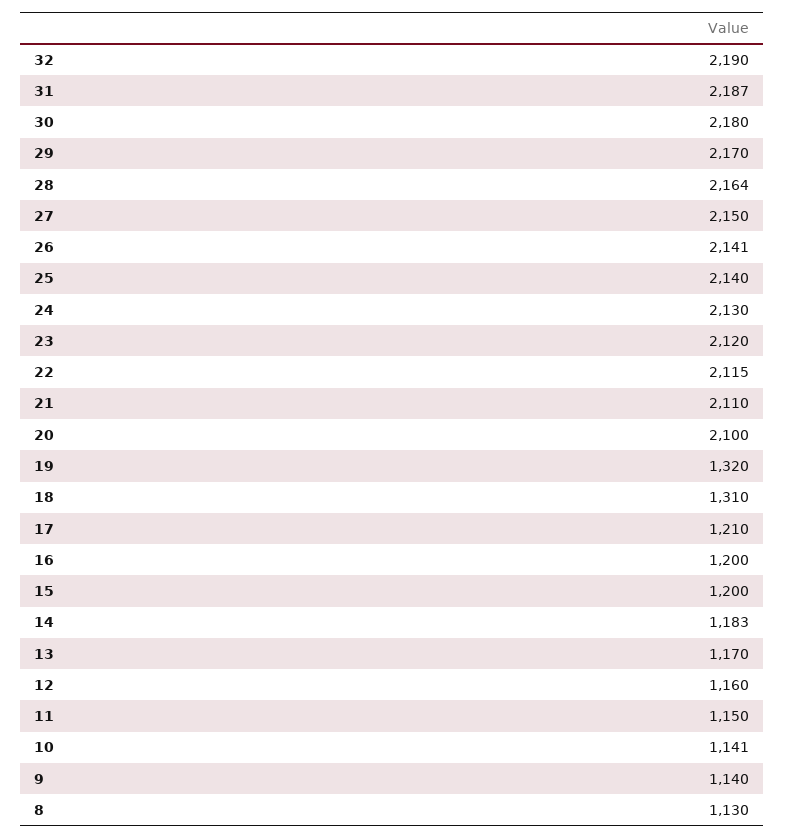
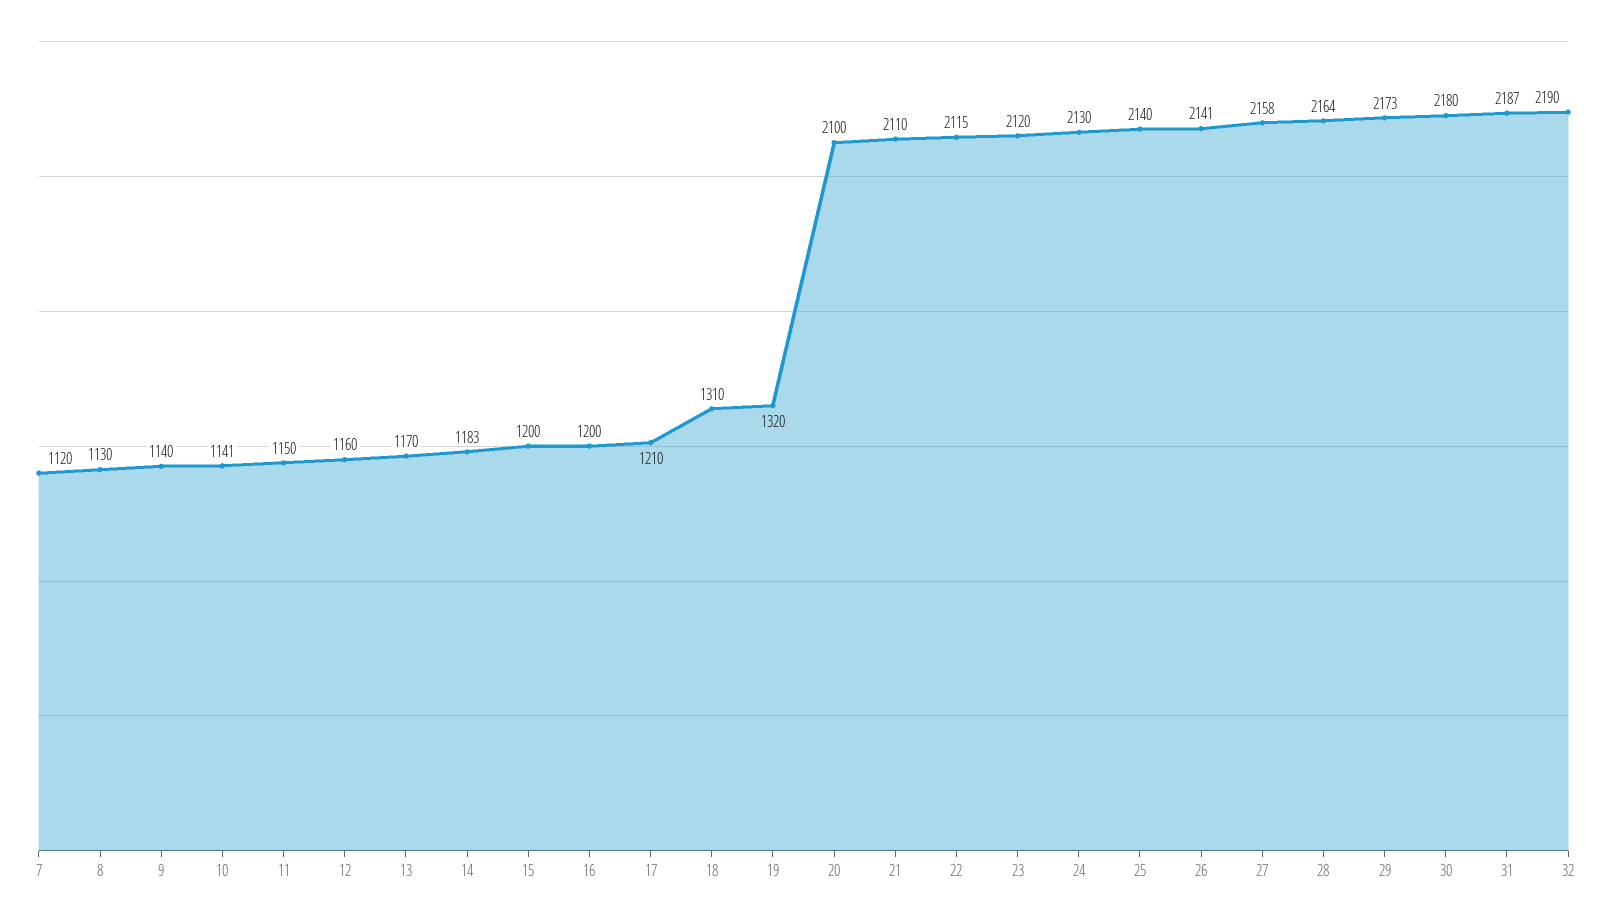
  {
    "32": 2190,
    "31": 2187,
    "30": 2180,
-   "29": 2170,
+   "29": 2173,
    "28": 2164,
-   "27": 2150,
+   "27": 2158,
    "26": 2141,
    "25": 2140,
    "24": 2130,
    "23": 2120,
    "22": 2115,
    "21": 2110,
    "20": 2100,
    "19": 1320,
    "18": 1310,
    "17": 1210,
    "16": 1200,
    "15": 1200,
    "14": 1183,
    "13": 1170,
    "12": 1160,
    "11": 1150,
    "10": 1141,
    "9": 1140,
-   "8": 1130
+   "8": 1130,
+   "7": 1120
  }

